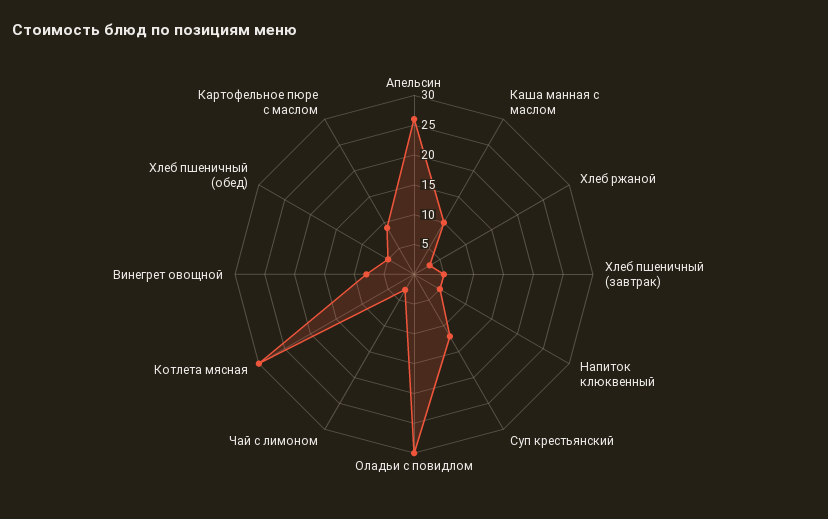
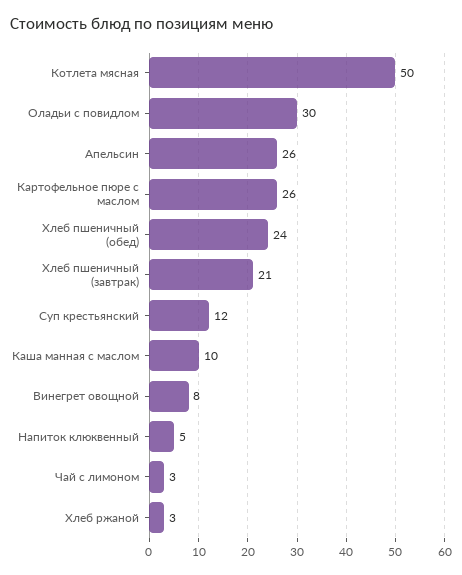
  {
    "Апельсин": 26,
    "Каша манная с маслом": 10,
    "Хлеб ржаной": 3,
-   "Хлеб пшеничный (завтрак)": 5,
+   "Хлеб пшеничный (завтрак)": 21,
    "Напиток клюквенный": 5,
    "Суп крестьянский": 12,
    "Оладьи с повидлом": 30,
    "Чай с лимоном": 3,
-   "Котлета мясная": 30,
+   "Котлета мясная": 50,
    "Винегрет овощной": 8,
-   "Хлеб пшеничный (обед)": 5,
+   "Хлеб пшеничный (обед)": 24,
-   "Картофельное пюре с маслом": 10
+   "Картофельное пюре с маслом": 26
  }

